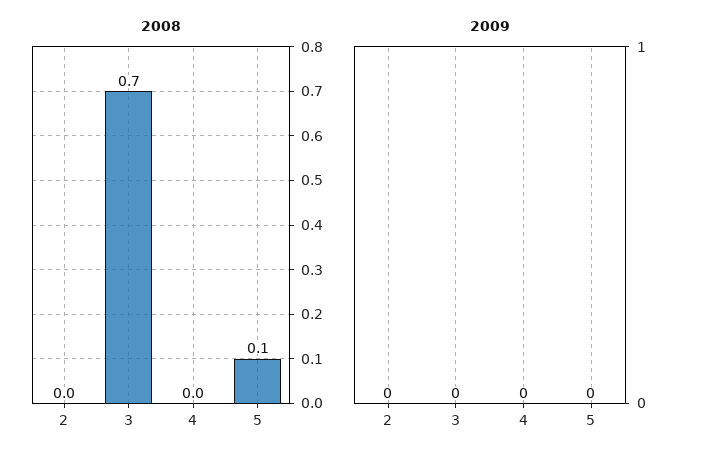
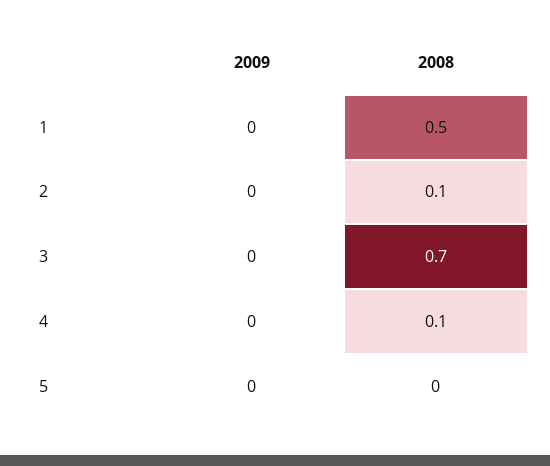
  {
    "2008": {
-     "2": 0,
+     "2": 0.1,
      "3": 0.7,
-     "4": 0,
+     "4": 0.1,
-     "5": 0.1
+     "5": 0,
+     "1": 0.5
    },
    "2009": {
      "2": 0,
      "3": 0,
      "4": 0,
-     "5": 0
+     "5": 0,
+     "1": 0
    }
  }

